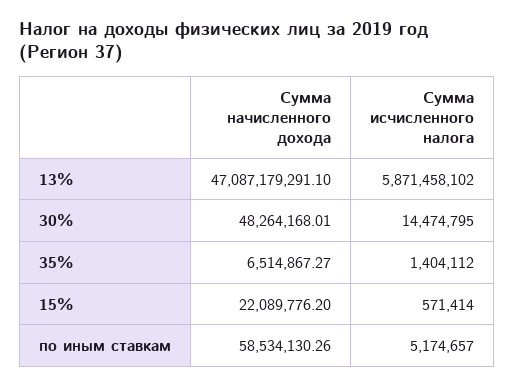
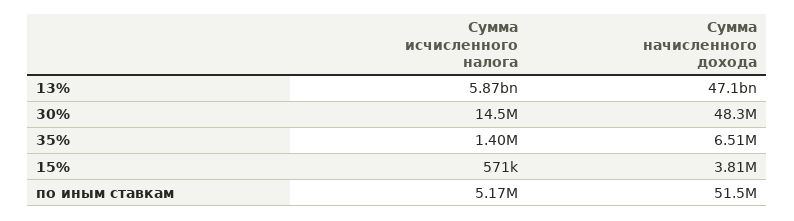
  {
    "Сумма начисленного дохода": {
      "13%": 47087179291.1,
      "30%": 48264168.01,
      "35%": 6514867.27,
-     "15%": 22089776.2,
+     "15%": 3810000,
-     "по иным ставкам": 58534130.26
+     "по иным ставкам": 51500000
    },
    "Сумма исчисленного налога": {
      "13%": 5871458102,
      "30%": 14474795,
      "35%": 1404112,
      "15%": 571414,
      "по иным ставкам": 5174657
    }
  }

